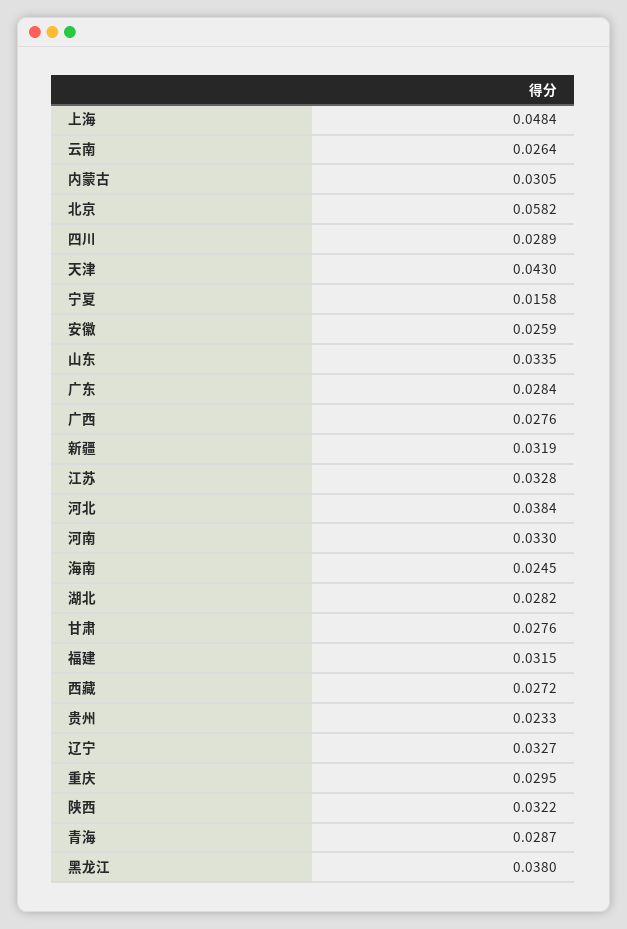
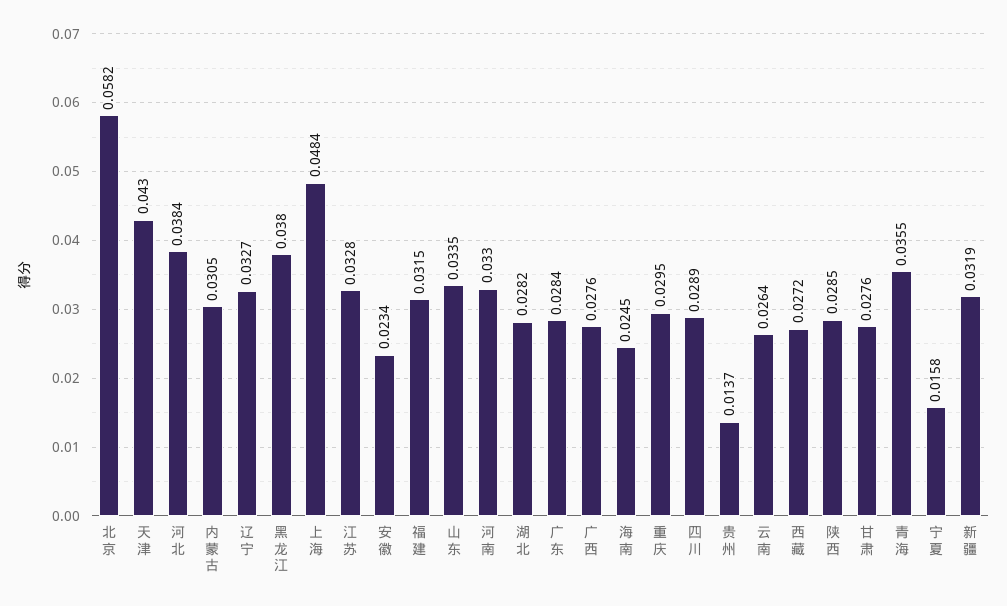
  {
    "上海": 0.0484,
    "云南": 0.0264,
    "内蒙古": 0.0305,
    "北京": 0.0582,
    "四川": 0.0289,
    "天津": 0.043,
    "宁夏": 0.0158,
-   "安徽": 0.0259,
+   "安徽": 0.0234,
    "山东": 0.0335,
    "广东": 0.0284,
    "广西": 0.0276,
    "新疆": 0.0319,
    "江苏": 0.0328,
    "河北": 0.0384,
    "河南": 0.033,
    "海南": 0.0245,
    "湖北": 0.0282,
    "甘肃": 0.0276,
    "福建": 0.0315,
    "西藏": 0.0272,
-   "贵州": 0.0233,
+   "贵州": 0.0137,
    "辽宁": 0.0327,
    "重庆": 0.0295,
-   "陕西": 0.0322,
+   "陕西": 0.0285,
-   "青海": 0.0287,
+   "青海": 0.0355,
    "黑龙江": 0.038
  }

